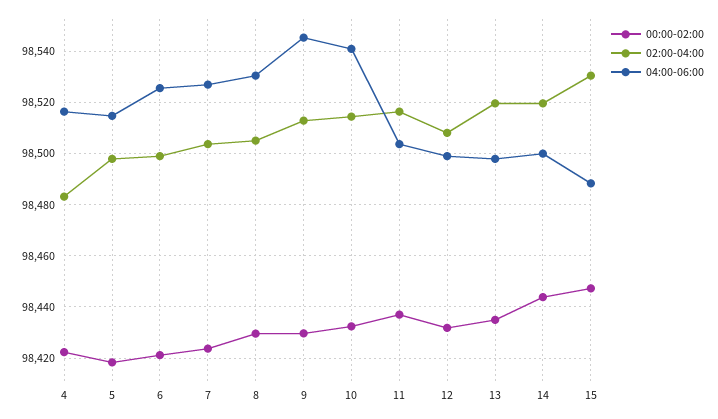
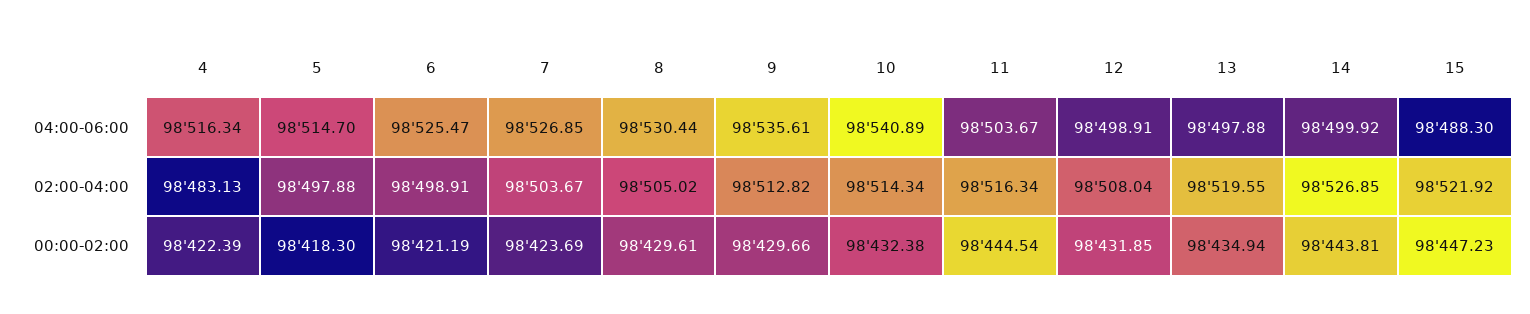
  {
    "00:00-02:00": {
      "4": 98422.39,
      "5": 98418.3,
      "6": 98421.19,
      "7": 98423.69,
      "8": 98429.61,
      "9": 98429.66,
      "10": 98432.38,
-     "11": 98437.5,
+     "11": 98444.54,
      "12": 98431.85,
      "13": 98434.94,
      "14": 98443.81,
      "15": 98447.23
    },
    "02:00-04:00": {
      "4": 98483.13,
      "5": 98497.88,
      "6": 98498.91,
      "7": 98503.67,
      "8": 98505.02,
      "9": 98512.82,
      "10": 98514.34,
      "11": 98516.34,
      "12": 98508.04,
      "13": 98519.55,
-     "14": 98520,
+     "14": 98526.85,
-     "15": 98530
+     "15": 98521.92
    },
    "04:00-06:00": {
      "4": 98516.34,
      "5": 98514.7,
      "6": 98525.47,
      "7": 98526.85,
      "8": 98530.44,
-     "9": 98545,
+     "9": 98535.61,
      "10": 98540.89,
      "11": 98503.67,
      "12": 98498.91,
      "13": 98497.88,
      "14": 98499.92,
      "15": 98488.3
    }
  }

